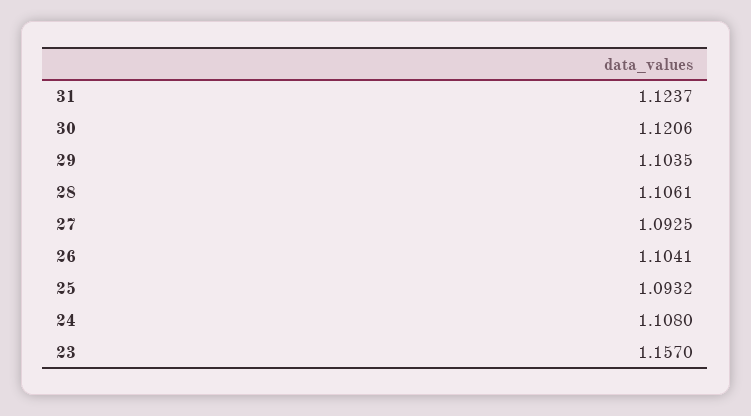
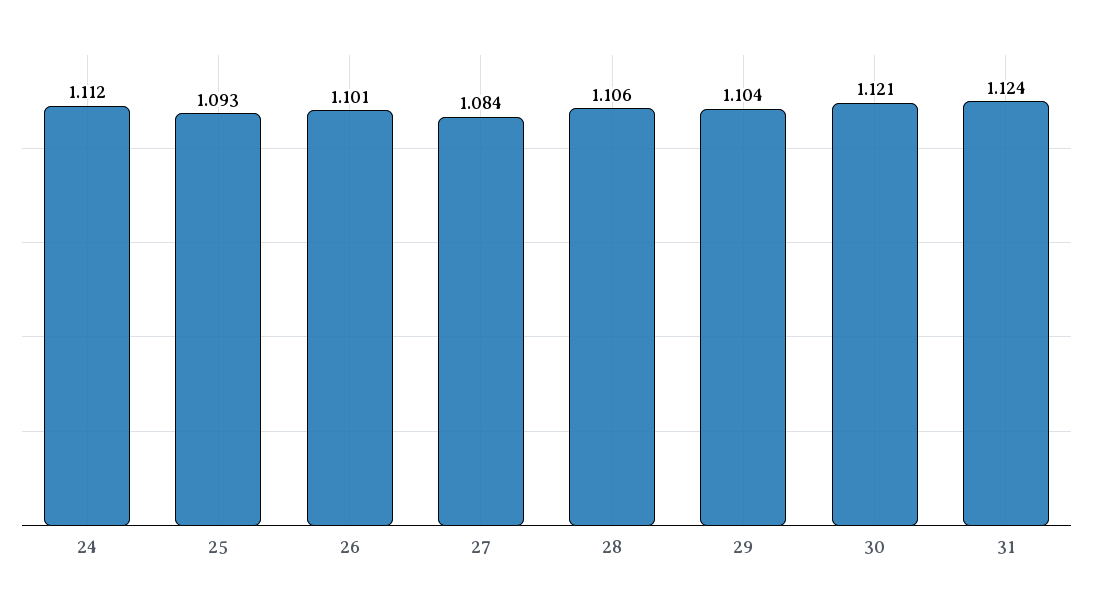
  {
    "31": 1.1237,
    "30": 1.1206,
    "29": 1.1035,
    "28": 1.1061,
-   "27": 1.0925,
+   "27": 1.084,
-   "26": 1.1041,
+   "26": 1.101,
    "25": 1.0932,
-   "24": 1.108,
+   "24": 1.112
-   "23": 1.157
  }

